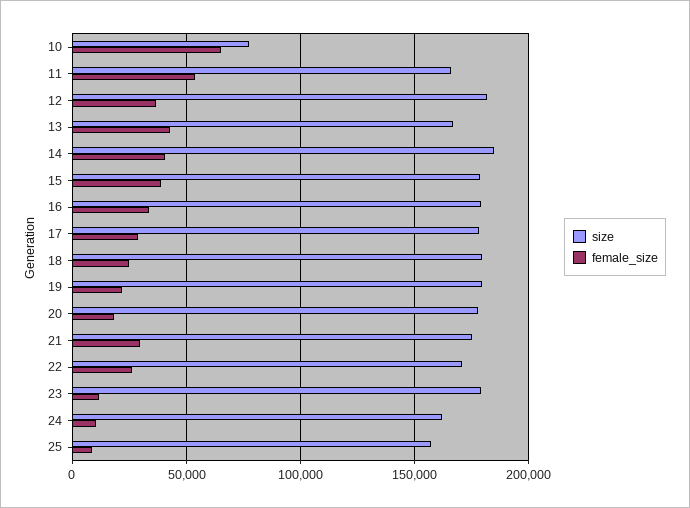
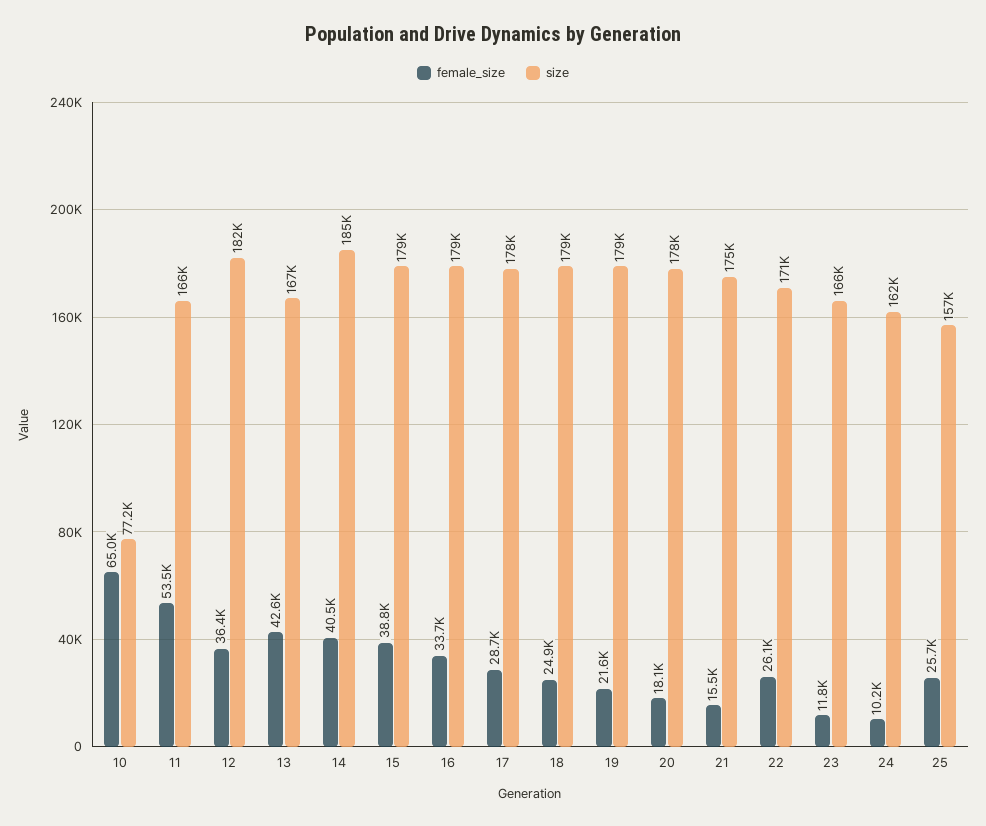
  {
    "size": {
      "10": 77200,
      "11": 166000,
      "12": 182000,
      "13": 167000,
      "14": 185000,
      "15": 179000,
      "16": 179000,
      "17": 178000,
      "18": 179000,
      "19": 179000,
      "20": 178000,
      "21": 175000,
      "22": 171000,
-     "23": 180000,
+     "23": 166000,
      "24": 162000,
      "25": 157000
    },
    "female_size": {
      "10": 65000,
      "11": 53500,
      "12": 36400,
      "13": 42600,
      "14": 40500,
      "15": 38800,
      "16": 33700,
      "17": 28700,
      "18": 24900,
      "19": 21600,
      "20": 18100,
-     "21": 30000,
+     "21": 15500,
      "22": 26100,
      "23": 11800,
      "24": 10200,
-     "25": 10000
+     "25": 25700
    }
  }

